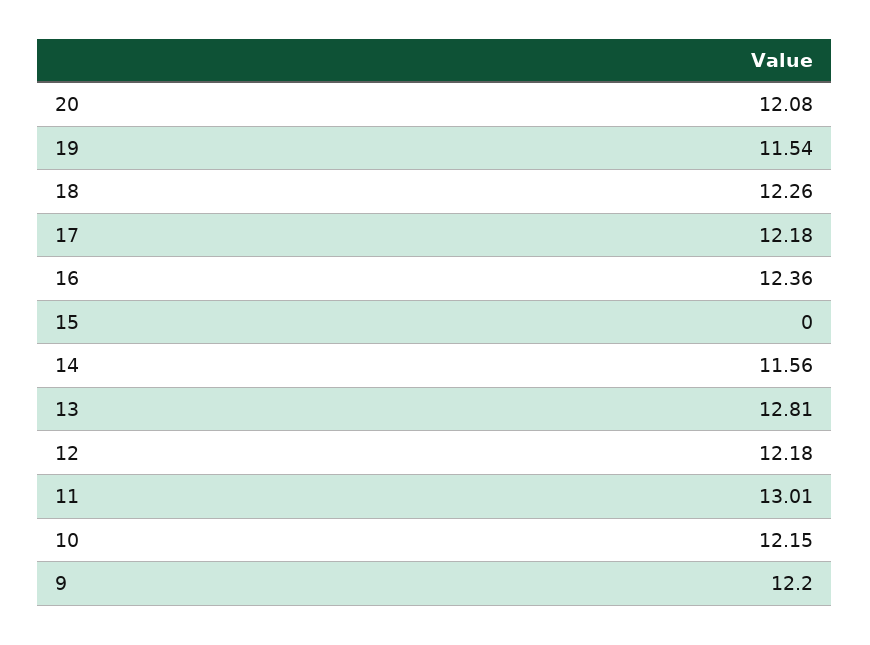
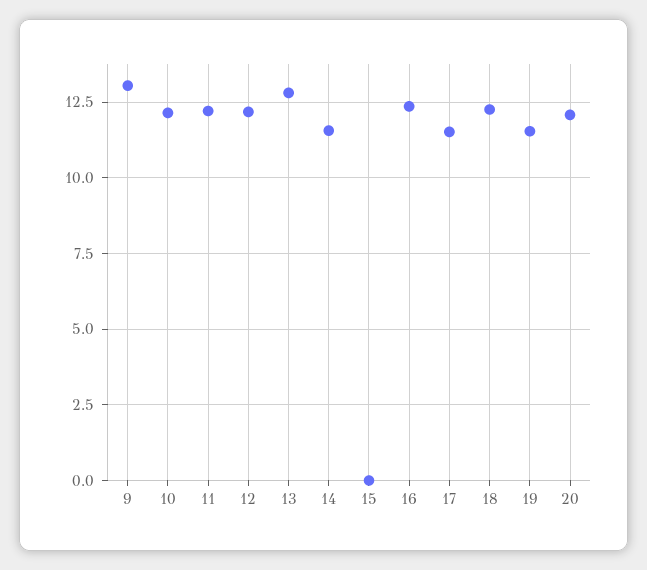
  {
    "20": 12.08,
    "19": 11.54,
    "18": 12.26,
-   "17": 12.18,
+   "17": 11.5,
    "16": 12.36,
    "15": 0,
    "14": 11.56,
    "13": 12.81,
    "12": 12.18,
-   "11": 13.01,
+   "11": 12.25,
    "10": 12.15,
-   "9": 12.2
+   "9": 13
  }

